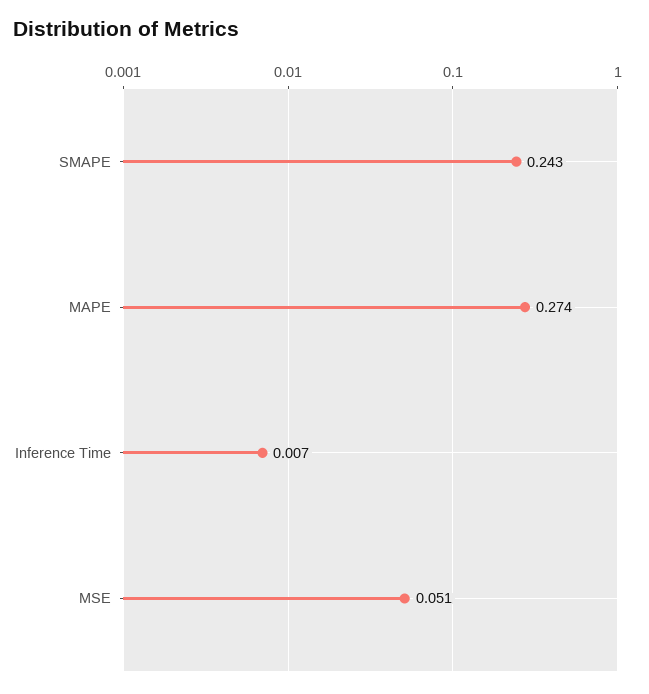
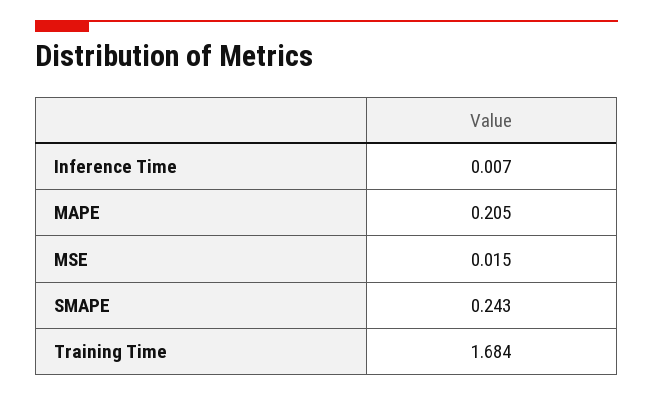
  {
    "SMAPE": 0.243,
-   "MAPE": 0.274,
+   "MAPE": 0.205,
    "Inference Time": 0.007,
-   "MSE": 0.051
+   "MSE": 0.015,
+   "Training Time": 1.684
  }

